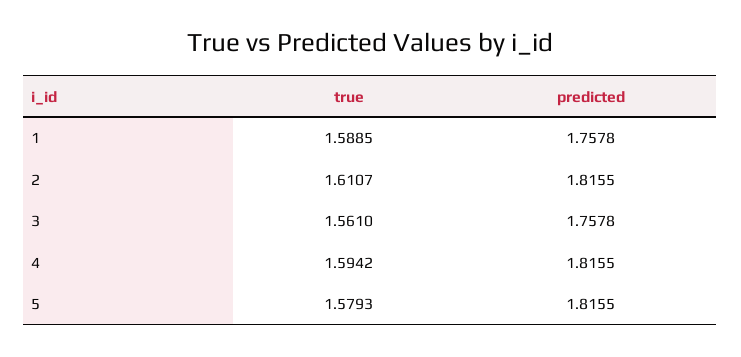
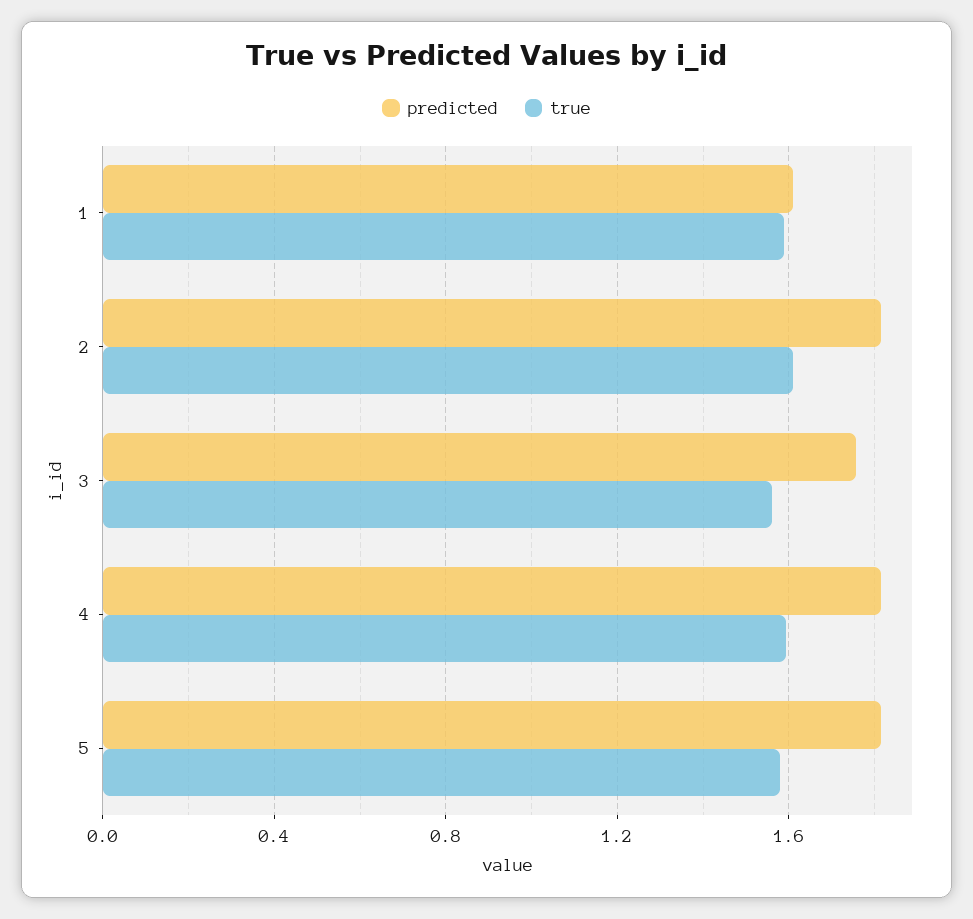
  {
    "true": {
      "1": 1.5885,
      "2": 1.6107,
      "3": 1.561,
      "4": 1.5942,
      "5": 1.5793
    },
    "predicted": {
-     "1": 1.7578,
+     "1": 1.6,
      "2": 1.8155,
      "3": 1.7578,
      "4": 1.8155,
      "5": 1.8155
    }
  }

